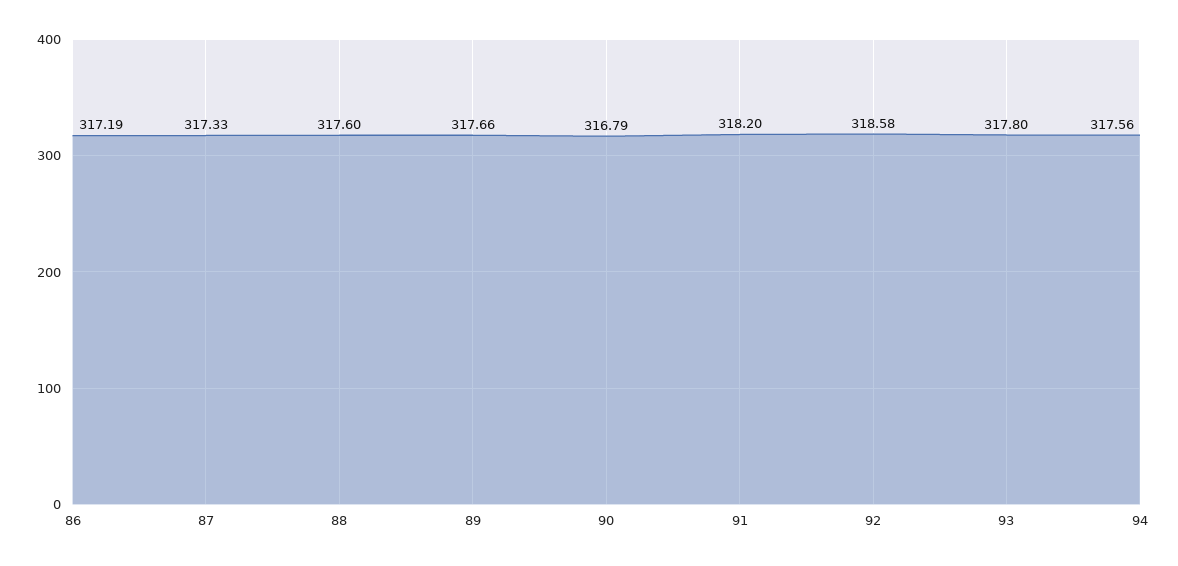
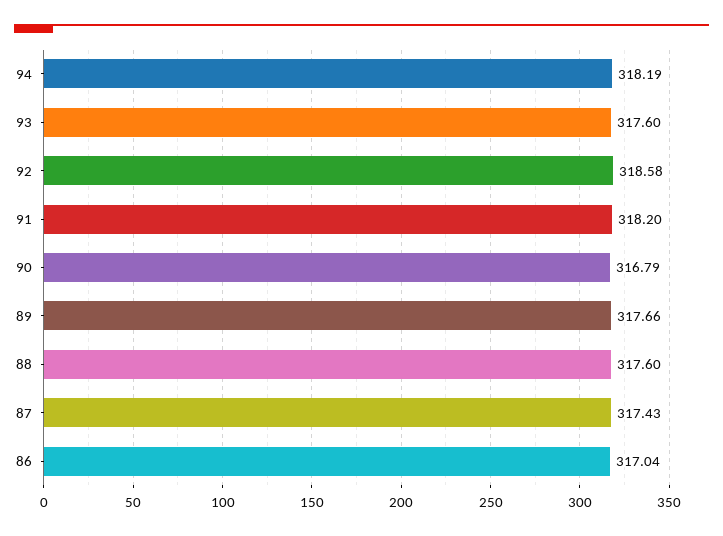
  {
-   "86": 317.19,
+   "86": 317.04,
-   "87": 317.33,
+   "87": 317.43,
    "88": 317.6,
    "89": 317.66,
    "90": 316.79,
    "91": 318.2,
    "92": 318.58,
-   "93": 317.8,
+   "93": 317.6,
-   "94": 317.56
+   "94": 318.19
  }

